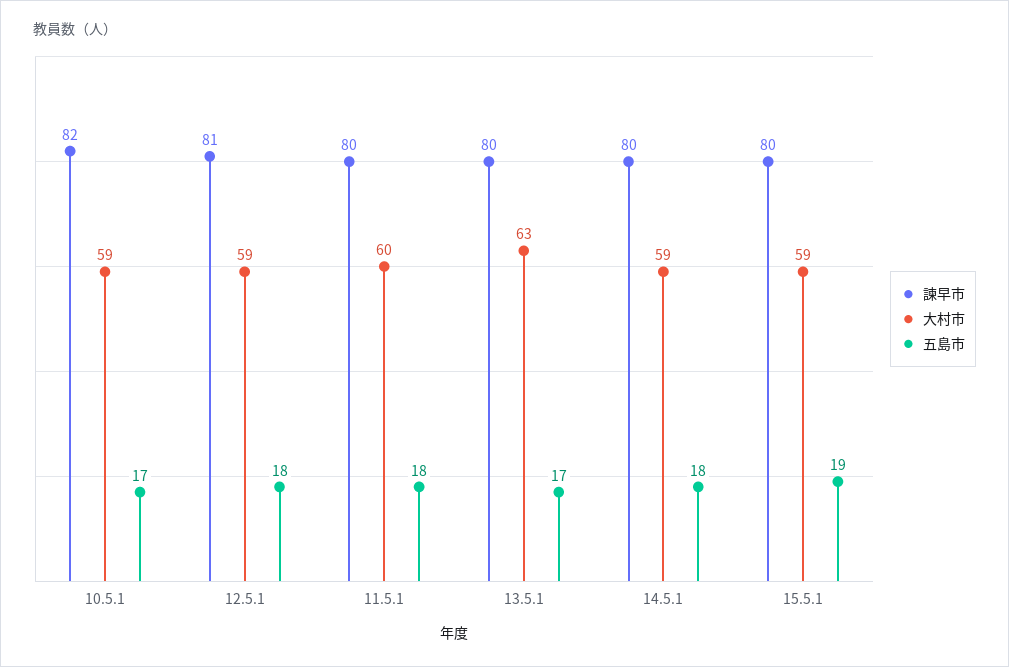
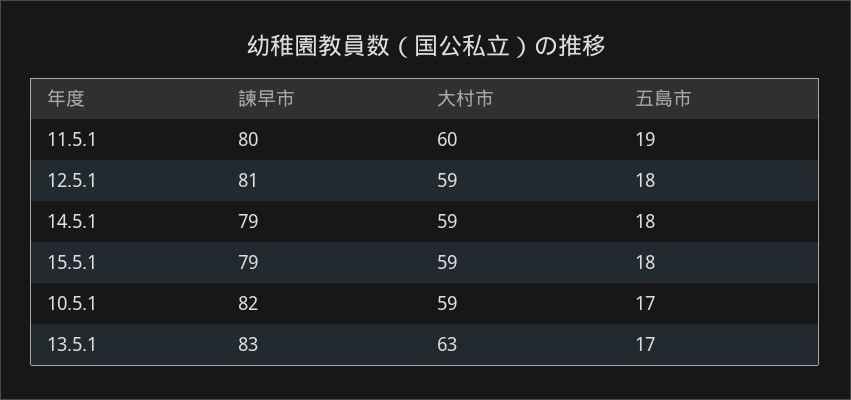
  {
    "諫早市": {
      "10.5.1": 82,
      "12.5.1": 81,
      "11.5.1": 80,
-     "13.5.1": 80,
+     "13.5.1": 83,
-     "14.5.1": 80,
+     "14.5.1": 79,
-     "15.5.1": 80
+     "15.5.1": 79
    },
    "大村市": {
      "10.5.1": 59,
      "12.5.1": 59,
      "11.5.1": 60,
      "13.5.1": 63,
      "14.5.1": 59,
      "15.5.1": 59
    },
    "五島市": {
      "10.5.1": 17,
      "12.5.1": 18,
-     "11.5.1": 18,
+     "11.5.1": 19,
      "13.5.1": 17,
      "14.5.1": 18,
-     "15.5.1": 19
+     "15.5.1": 18
    }
  }

